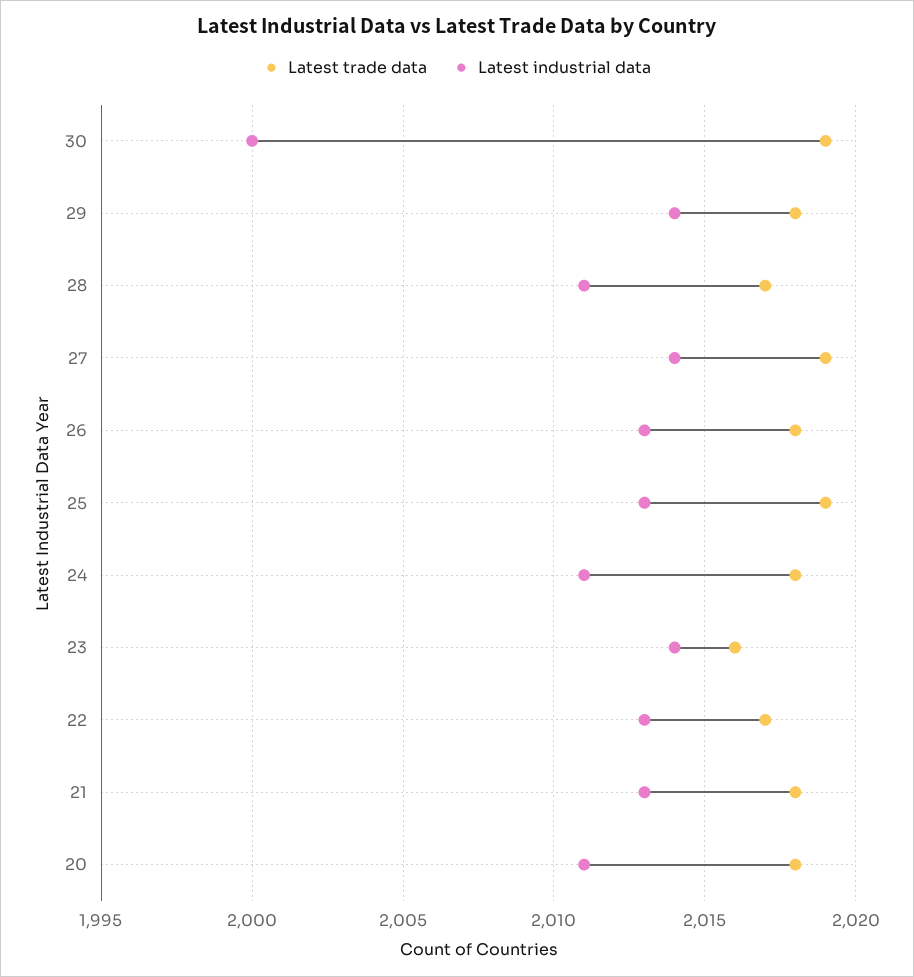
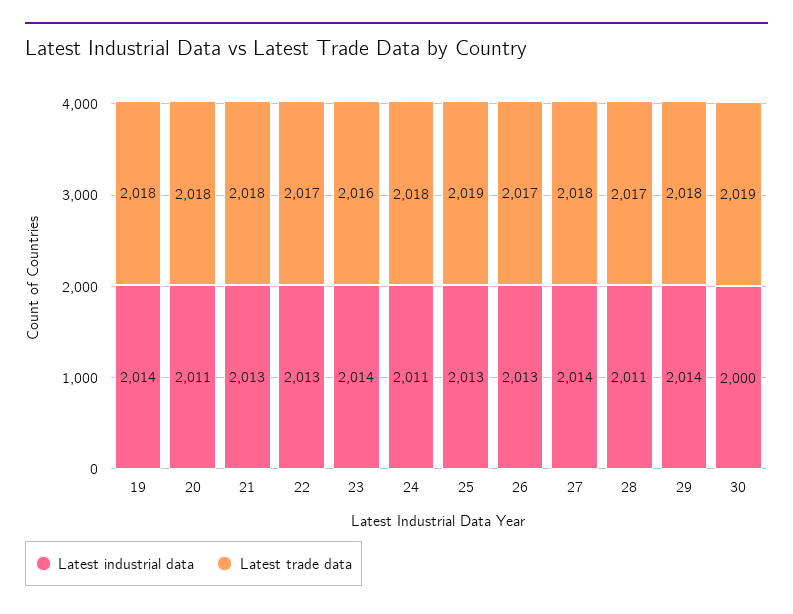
  {
    "Latest trade data": {
      "30": 2019,
      "29": 2018,
      "28": 2017,
-     "27": 2019,
+     "27": 2018,
-     "26": 2018,
+     "26": 2017,
      "25": 2019,
      "24": 2018,
      "23": 2016,
      "22": 2017,
      "21": 2018,
-     "20": 2018
+     "20": 2018,
+     "19": 2018
    },
    "Latest industrial data": {
      "30": 2000,
      "29": 2014,
      "28": 2011,
      "27": 2014,
      "26": 2013,
      "25": 2013,
      "24": 2011,
      "23": 2014,
      "22": 2013,
      "21": 2013,
-     "20": 2011
+     "20": 2011,
+     "19": 2014
    }
  }

